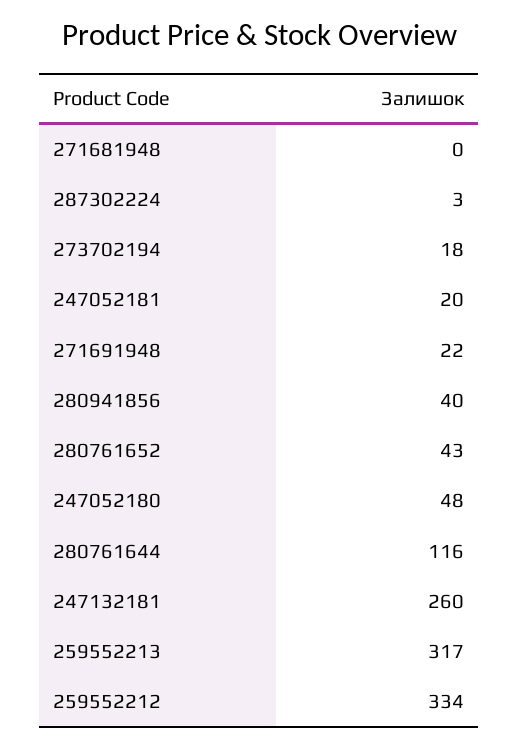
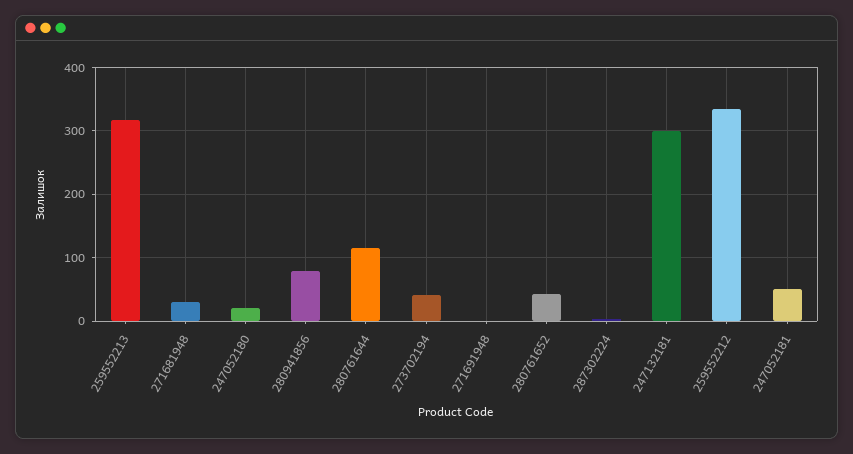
  {
-   "271681948": 0,
+   "271681948": 30,
    "287302224": 3,
-   "273702194": 18,
+   "273702194": 40,
-   "247052181": 20,
+   "247052181": 50,
-   "271691948": 22,
+   "271691948": 0,
-   "280941856": 40,
+   "280941856": 80,
    "280761652": 43,
-   "247052180": 48,
+   "247052180": 20,
    "280761644": 116,
-   "247132181": 260,
+   "247132181": 300,
    "259552213": 317,
    "259552212": 334
  }

